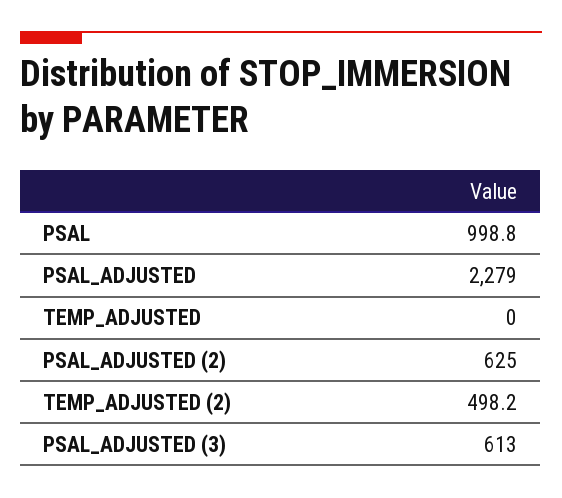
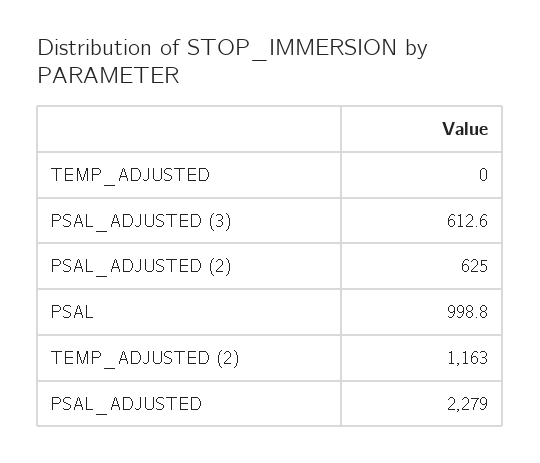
  {
    "PSAL": 998.8,
    "PSAL_ADJUSTED": 2279,
    "TEMP_ADJUSTED": 0,
    "PSAL_ADJUSTED (2)": 625,
-   "TEMP_ADJUSTED (2)": 498.2,
+   "TEMP_ADJUSTED (2)": 1163,
-   "PSAL_ADJUSTED (3)": 613
+   "PSAL_ADJUSTED (3)": 612.6
  }

